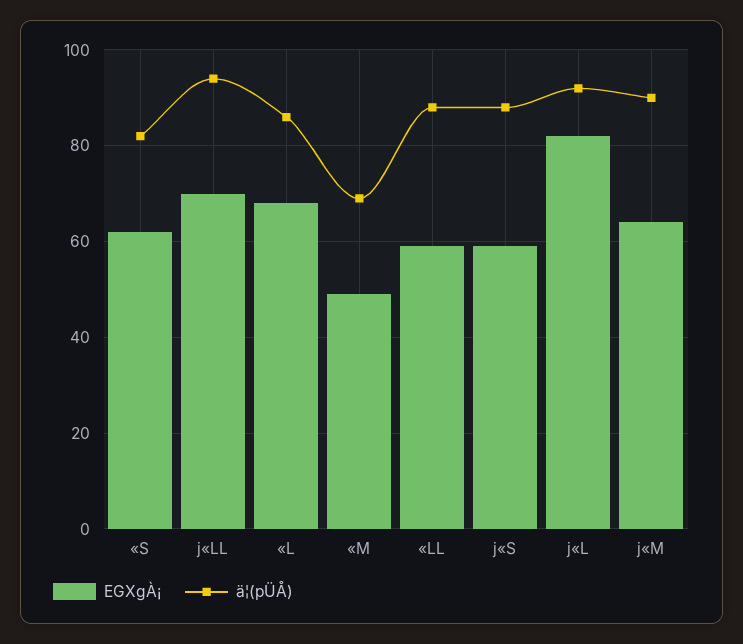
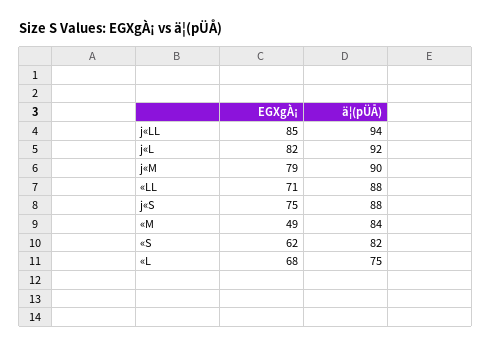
  {
    "EGXgÀ¡": {
      "«S": 62,
-     "j«LL": 70,
+     "j«LL": 85,
      "«L": 68,
      "«M": 49,
-     "«LL": 60,
+     "«LL": 71,
-     "j«S": 60,
+     "j«S": 75,
      "j«L": 82,
-     "j«M": 65
+     "j«M": 79
    },
    "ä¦(pÜÅ)": {
      "«S": 82,
      "j«LL": 94,
-     "«L": 85,
+     "«L": 75,
-     "«M": 70,
+     "«M": 84,
      "«LL": 88,
      "j«S": 88,
      "j«L": 92,
      "j«M": 90
    }
  }

